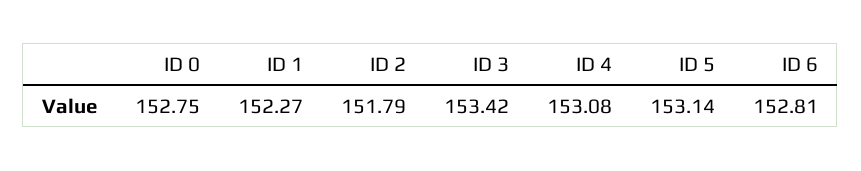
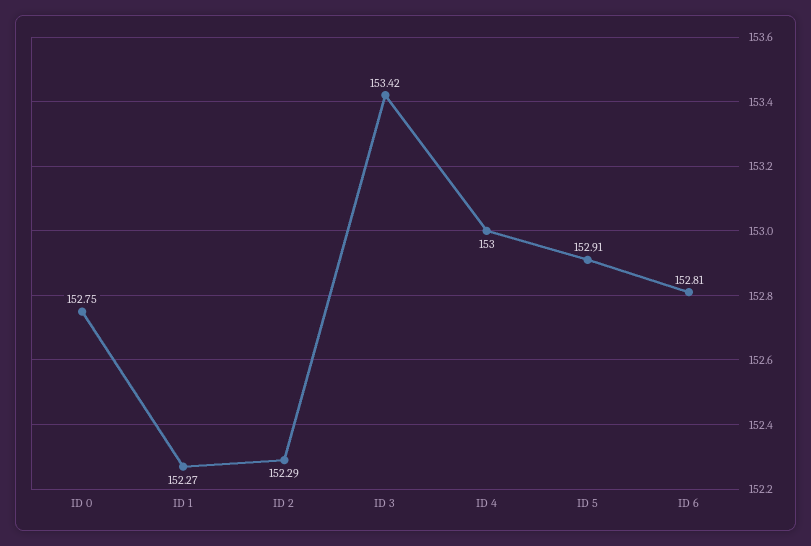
  {
    "ID 0": 152.75,
    "ID 1": 152.27,
-   "ID 2": 151.79,
+   "ID 2": 152.29,
    "ID 3": 153.42,
-   "ID 4": 153.08,
+   "ID 4": 153,
-   "ID 5": 153.14,
+   "ID 5": 152.91,
    "ID 6": 152.81
  }

